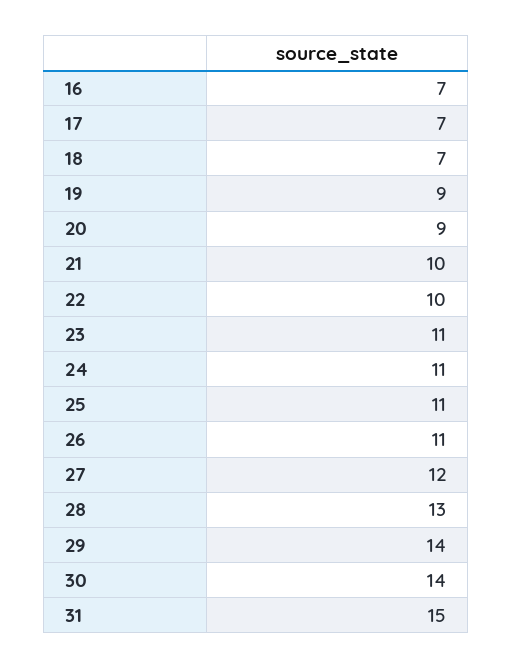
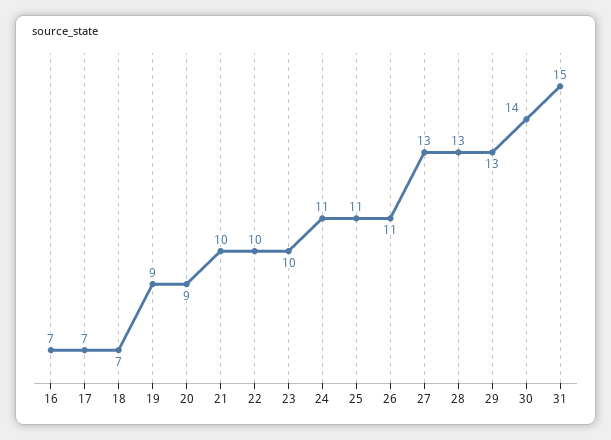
  {
    "16": 7,
    "17": 7,
    "18": 7,
    "19": 9,
    "20": 9,
    "21": 10,
    "22": 10,
-   "23": 11,
+   "23": 10,
    "24": 11,
    "25": 11,
    "26": 11,
-   "27": 12,
+   "27": 13,
    "28": 13,
-   "29": 14,
+   "29": 13,
    "30": 14,
    "31": 15
  }

